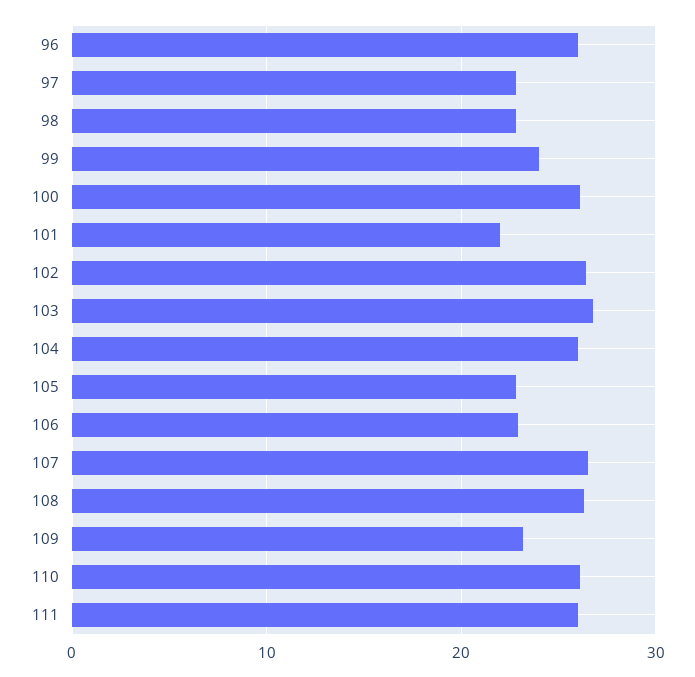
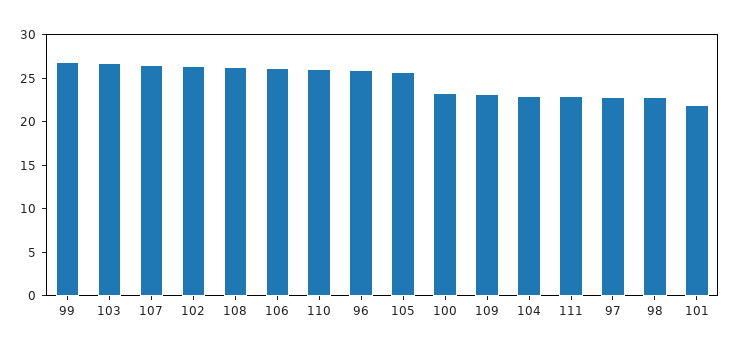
  {
    "96": 26,
    "97": 23,
    "98": 23,
-   "99": 24,
+   "99": 27,
-   "100": 26,
+   "100": 23,
    "101": 22,
    "102": 26,
    "103": 27,
-   "104": 26,
+   "104": 23,
-   "105": 23,
+   "105": 26,
-   "106": 23,
+   "106": 26,
    "107": 27,
    "108": 26,
    "109": 23,
    "110": 26,
-   "111": 26
+   "111": 23
  }

